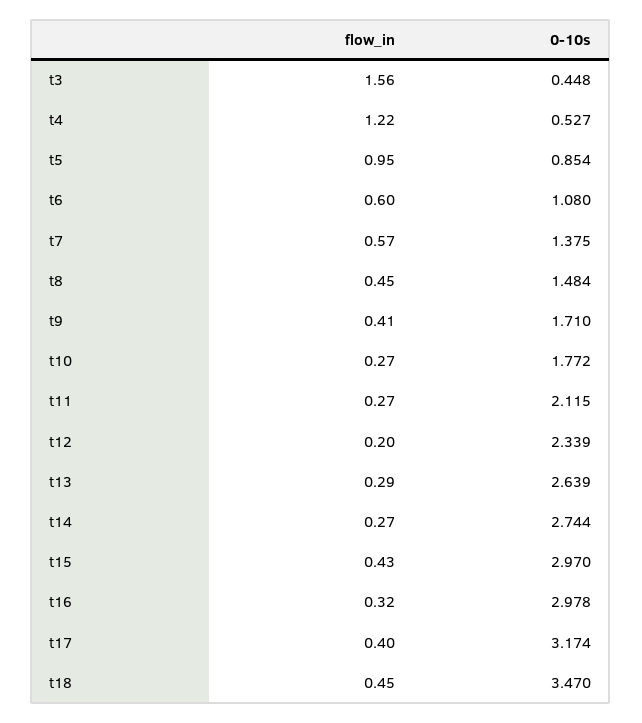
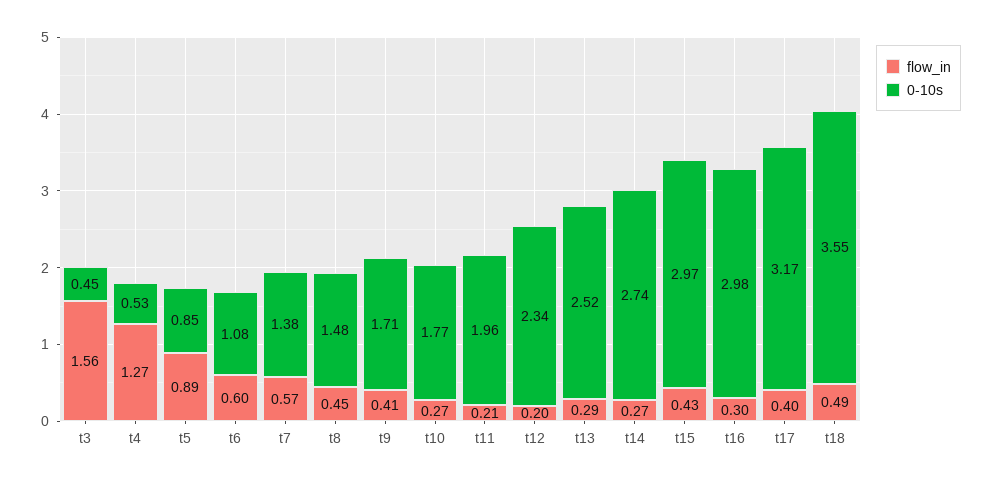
  {
    "flow_in": {
      "t3": 1.56,
-     "t4": 1.22,
+     "t4": 1.27,
-     "t5": 0.95,
+     "t5": 0.89,
      "t6": 0.6,
      "t7": 0.57,
      "t8": 0.45,
      "t9": 0.41,
      "t10": 0.27,
-     "t11": 0.27,
+     "t11": 0.21,
      "t12": 0.2,
      "t13": 0.29,
      "t14": 0.27,
      "t15": 0.43,
-     "t16": 0.32,
+     "t16": 0.3,
      "t17": 0.4,
-     "t18": 0.45
+     "t18": 0.49
    },
    "0-10s": {
      "t3": 0.448,
      "t4": 0.527,
      "t5": 0.854,
      "t6": 1.08,
      "t7": 1.375,
      "t8": 1.484,
      "t9": 1.71,
      "t10": 1.772,
-     "t11": 2.115,
+     "t11": 1.96,
      "t12": 2.339,
-     "t13": 2.639,
+     "t13": 2.52,
      "t14": 2.744,
      "t15": 2.97,
      "t16": 2.978,
      "t17": 3.174,
-     "t18": 3.47
+     "t18": 3.55
    }
  }

